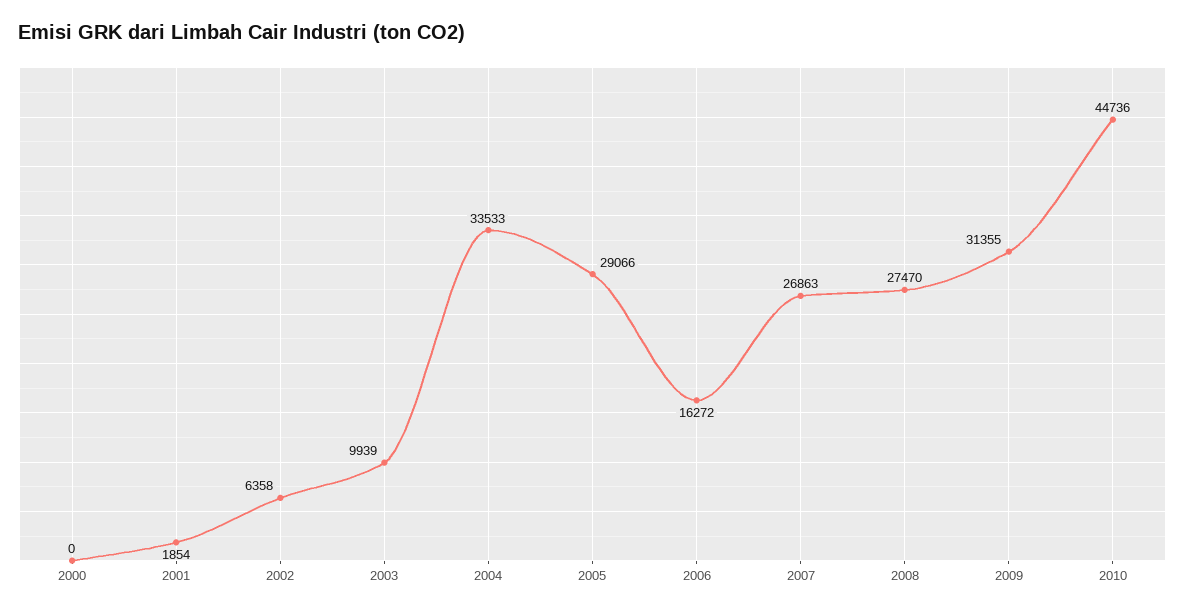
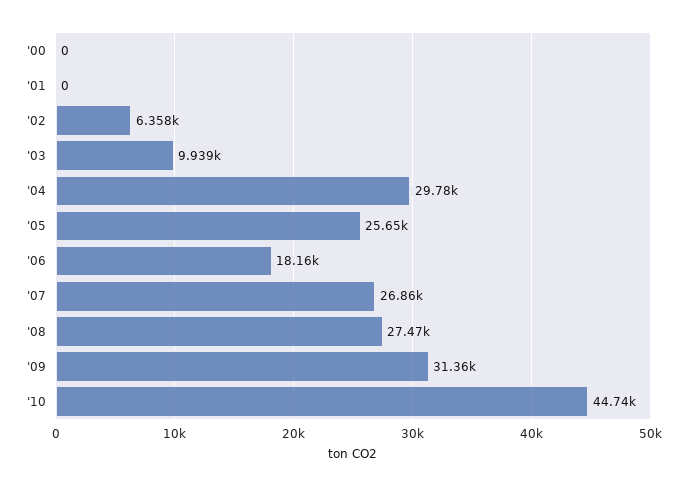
  {
    "2000": 0,
-   "2001": 1854,
+   "2001": 0,
    "2002": 6358,
    "2003": 9939,
-   "2004": 33533,
+   "2004": 29780,
-   "2005": 29066,
+   "2005": 25650,
-   "2006": 16272,
+   "2006": 18160,
    "2007": 26863,
    "2008": 27470,
    "2009": 31355,
    "2010": 44736
  }

